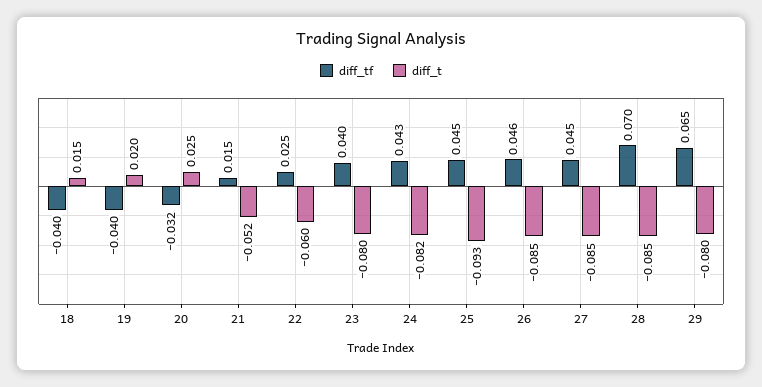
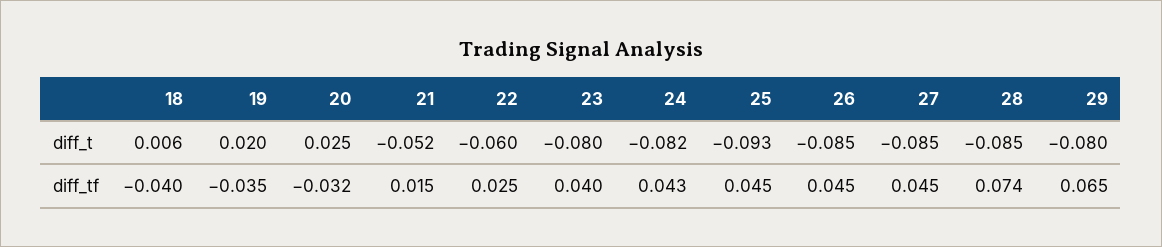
  {
    "diff_tf": {
      "18": -0.04,
-     "19": -0.04,
+     "19": -0.035,
      "20": -0.032,
      "21": 0.015,
      "22": 0.025,
      "23": 0.04,
      "24": 0.043,
      "25": 0.045,
-     "26": 0.046,
+     "26": 0.045,
      "27": 0.045,
-     "28": 0.07,
+     "28": 0.074,
      "29": 0.065
    },
    "diff_t": {
-     "18": 0.015,
+     "18": 0.006,
      "19": 0.02,
      "20": 0.025,
      "21": -0.052,
      "22": -0.06,
      "23": -0.08,
      "24": -0.082,
      "25": -0.093,
      "26": -0.085,
      "27": -0.085,
      "28": -0.085,
      "29": -0.08
    }
  }

